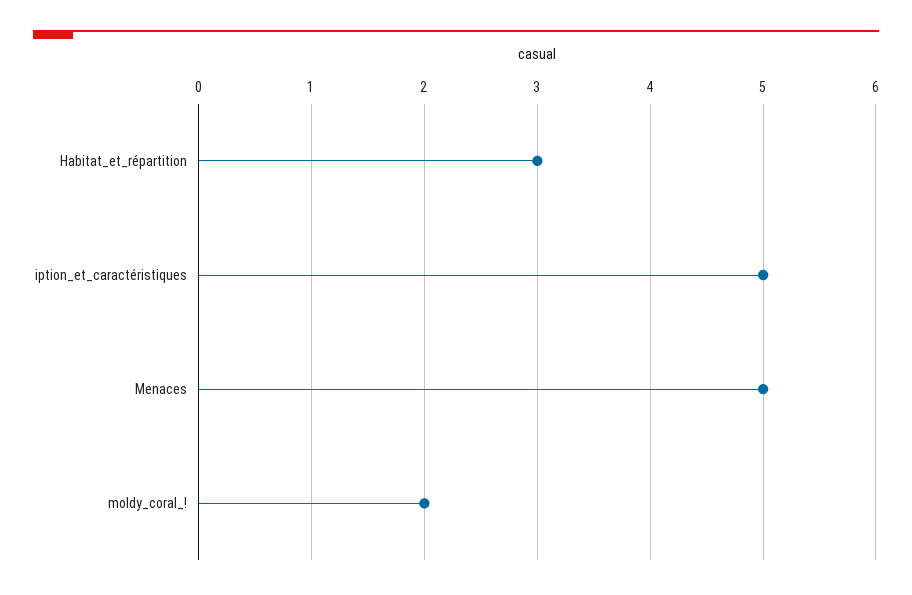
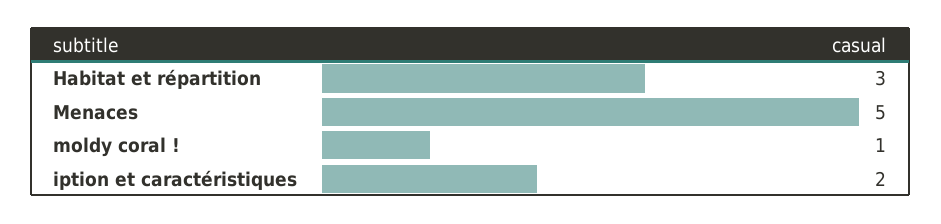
  {
    "Habitat_et_répartition": 3,
-   "iption_et_caractéristiques": 5,
+   "iption_et_caractéristiques": 2,
    "Menaces": 5,
-   "moldy_coral_!": 2
+   "moldy_coral_!": 1
  }

